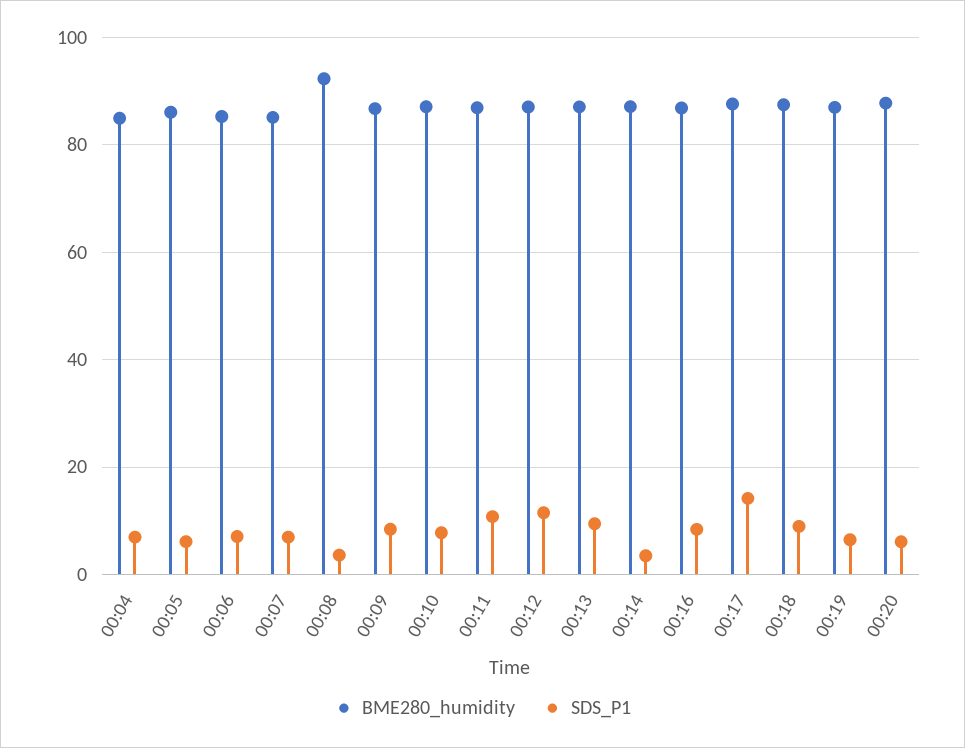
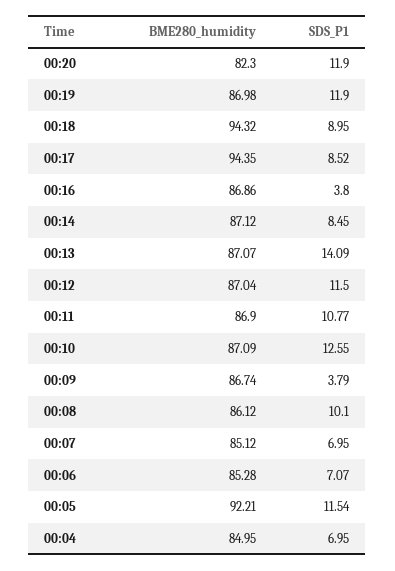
  {
    "BME280_humidity": {
      "00:04": 84.95,
-     "00:05": 86,
+     "00:05": 92.21,
      "00:06": 85.28,
      "00:07": 85.12,
-     "00:08": 92,
+     "00:08": 86.12,
      "00:09": 86.74,
      "00:10": 87.09,
      "00:11": 86.9,
      "00:12": 87.04,
      "00:13": 87.07,
      "00:14": 87.12,
      "00:16": 86.86,
-     "00:17": 88,
+     "00:17": 94.35,
-     "00:18": 88,
+     "00:18": 94.32,
      "00:19": 86.98,
-     "00:20": 88
+     "00:20": 82.3
    },
    "SDS_P1": {
      "00:04": 6.95,
-     "00:05": 6,
+     "00:05": 11.54,
      "00:06": 7.07,
      "00:07": 6.95,
-     "00:08": 4,
+     "00:08": 10.1,
-     "00:09": 8,
+     "00:09": 3.79,
-     "00:10": 8,
+     "00:10": 12.55,
      "00:11": 10.77,
      "00:12": 11.5,
-     "00:13": 10,
+     "00:13": 14.09,
-     "00:14": 4,
+     "00:14": 8.45,
-     "00:16": 8,
+     "00:16": 3.8,
-     "00:17": 14,
+     "00:17": 8.52,
      "00:18": 8.95,
-     "00:19": 6,
+     "00:19": 11.9,
-     "00:20": 6
+     "00:20": 11.9
    }
  }

